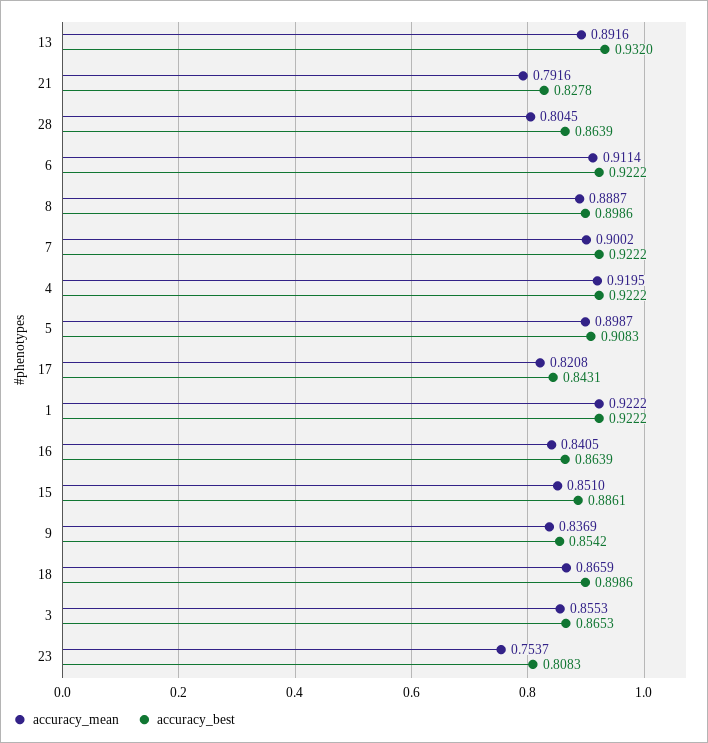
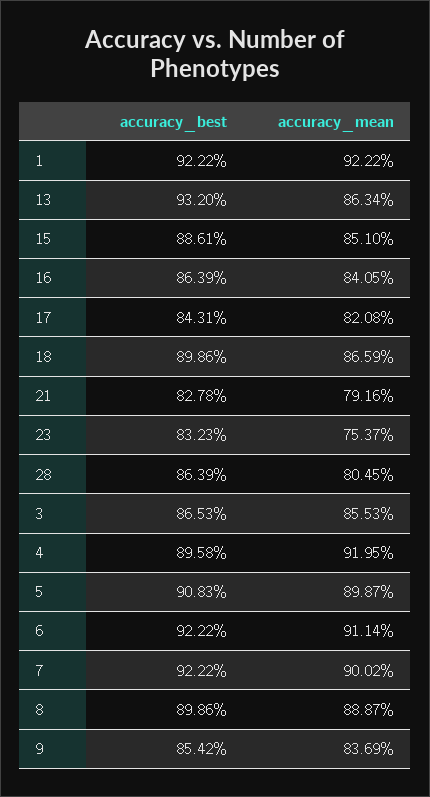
  {
    "accuracy_mean": {
-     "13": 0.8916,
+     "13": 0.8634,
      "21": 0.7916,
      "28": 0.8045,
      "6": 0.9114,
      "8": 0.8887,
      "7": 0.9002,
      "4": 0.9195,
      "5": 0.8987,
      "17": 0.8208,
      "1": 0.9222,
      "16": 0.8405,
      "15": 0.851,
      "9": 0.8369,
      "18": 0.8659,
      "3": 0.8553,
      "23": 0.7537
    },
    "accuracy_best": {
      "13": 0.932,
      "21": 0.8278,
      "28": 0.8639,
      "6": 0.9222,
      "8": 0.8986,
      "7": 0.9222,
-     "4": 0.9222,
+     "4": 0.8958,
      "5": 0.9083,
      "17": 0.8431,
      "1": 0.9222,
      "16": 0.8639,
      "15": 0.8861,
      "9": 0.8542,
      "18": 0.8986,
      "3": 0.8653,
-     "23": 0.8083
+     "23": 0.8323
    }
  }

